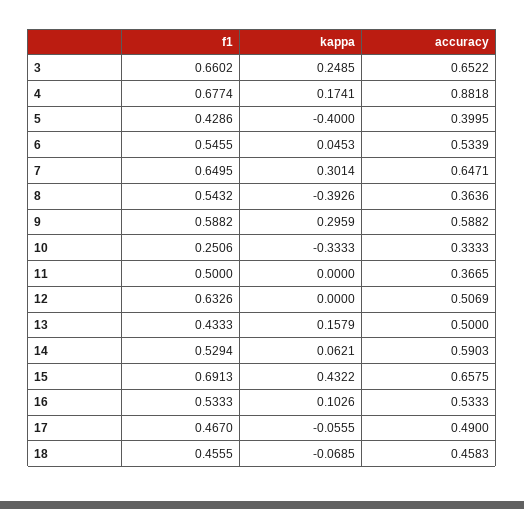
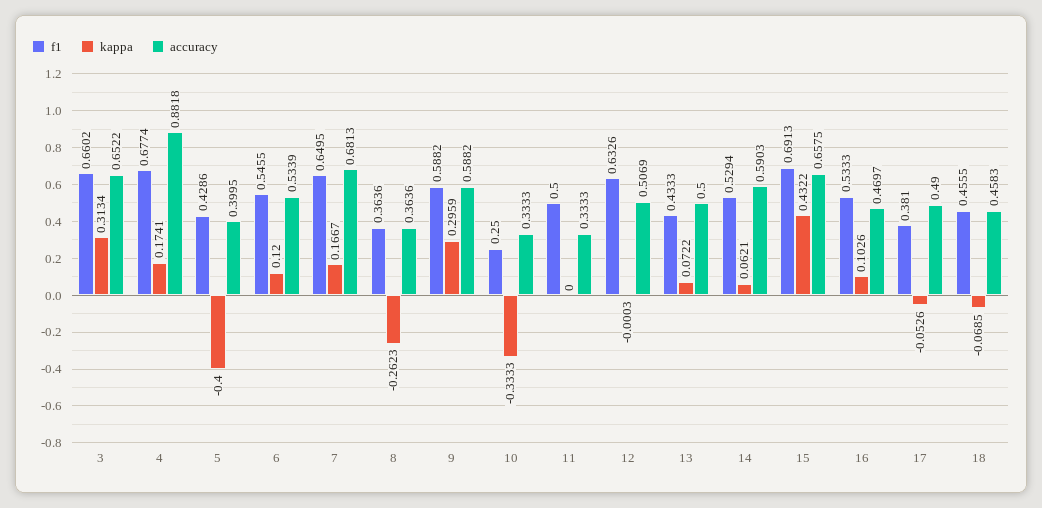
  {
    "f1": {
      "3": 0.6602,
      "4": 0.6774,
      "5": 0.4286,
      "6": 0.5455,
      "7": 0.6495,
-     "8": 0.5432,
+     "8": 0.3636,
      "9": 0.5882,
-     "10": 0.2506,
+     "10": 0.25,
      "11": 0.5,
      "12": 0.6326,
      "13": 0.4333,
      "14": 0.5294,
      "15": 0.6913,
      "16": 0.5333,
-     "17": 0.467,
+     "17": 0.381,
      "18": 0.4555
    },
    "kappa": {
-     "3": 0.2485,
+     "3": 0.3134,
      "4": 0.1741,
      "5": -0.4,
-     "6": 0.0453,
+     "6": 0.12,
-     "7": 0.3014,
+     "7": 0.1667,
-     "8": -0.3926,
+     "8": -0.2623,
      "9": 0.2959,
      "10": -0.3333,
      "11": 0,
-     "12": 0,
+     "12": -0.0003,
-     "13": 0.1579,
+     "13": 0.0722,
      "14": 0.0621,
      "15": 0.4322,
      "16": 0.1026,
-     "17": -0.0555,
+     "17": -0.0526,
      "18": -0.0685
    },
    "accuracy": {
      "3": 0.6522,
      "4": 0.8818,
      "5": 0.3995,
      "6": 0.5339,
-     "7": 0.6471,
+     "7": 0.6813,
      "8": 0.3636,
      "9": 0.5882,
      "10": 0.3333,
-     "11": 0.3665,
+     "11": 0.3333,
      "12": 0.5069,
      "13": 0.5,
      "14": 0.5903,
      "15": 0.6575,
-     "16": 0.5333,
+     "16": 0.4697,
      "17": 0.49,
      "18": 0.4583
    }
  }

